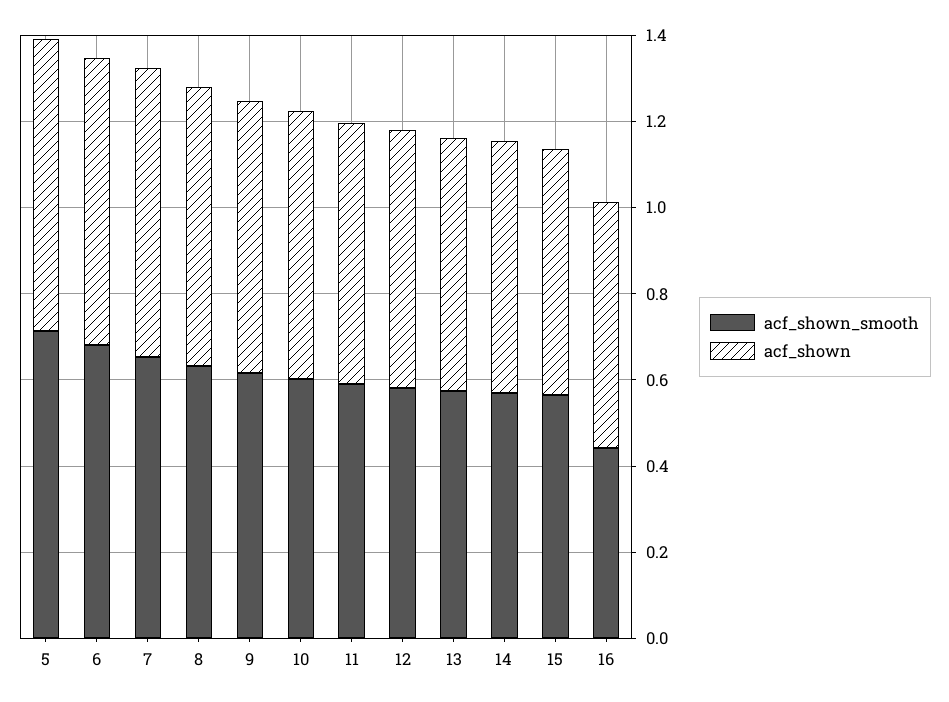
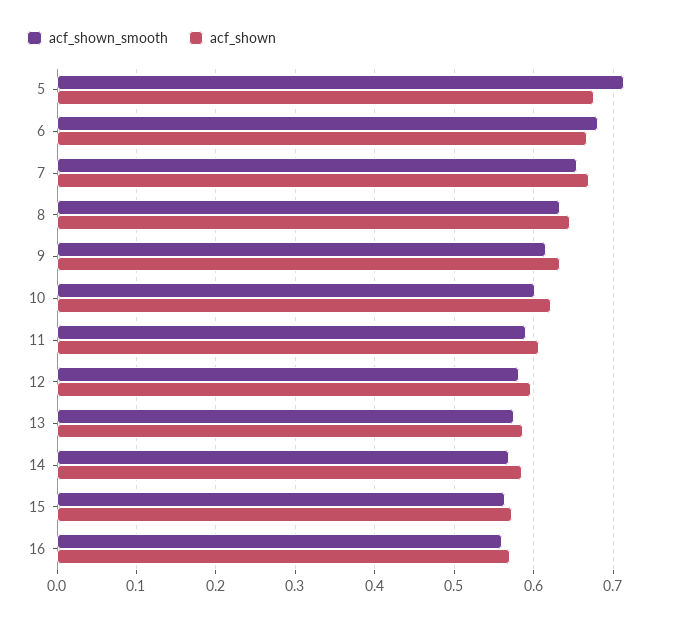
  {
    "acf_shown_smooth": {
      "5": 0.71,
      "6": 0.68,
      "7": 0.65,
      "8": 0.63,
      "9": 0.62,
      "10": 0.6,
      "11": 0.59,
      "12": 0.58,
      "13": 0.58,
      "14": 0.57,
      "15": 0.56,
-     "16": 0.45
+     "16": 0.56
    },
    "acf_shown": {
      "5": 0.68,
      "6": 0.67,
      "7": 0.67,
      "8": 0.65,
      "9": 0.63,
      "10": 0.62,
      "11": 0.61,
      "12": 0.6,
      "13": 0.59,
      "14": 0.59,
      "15": 0.57,
      "16": 0.57
    }
  }

